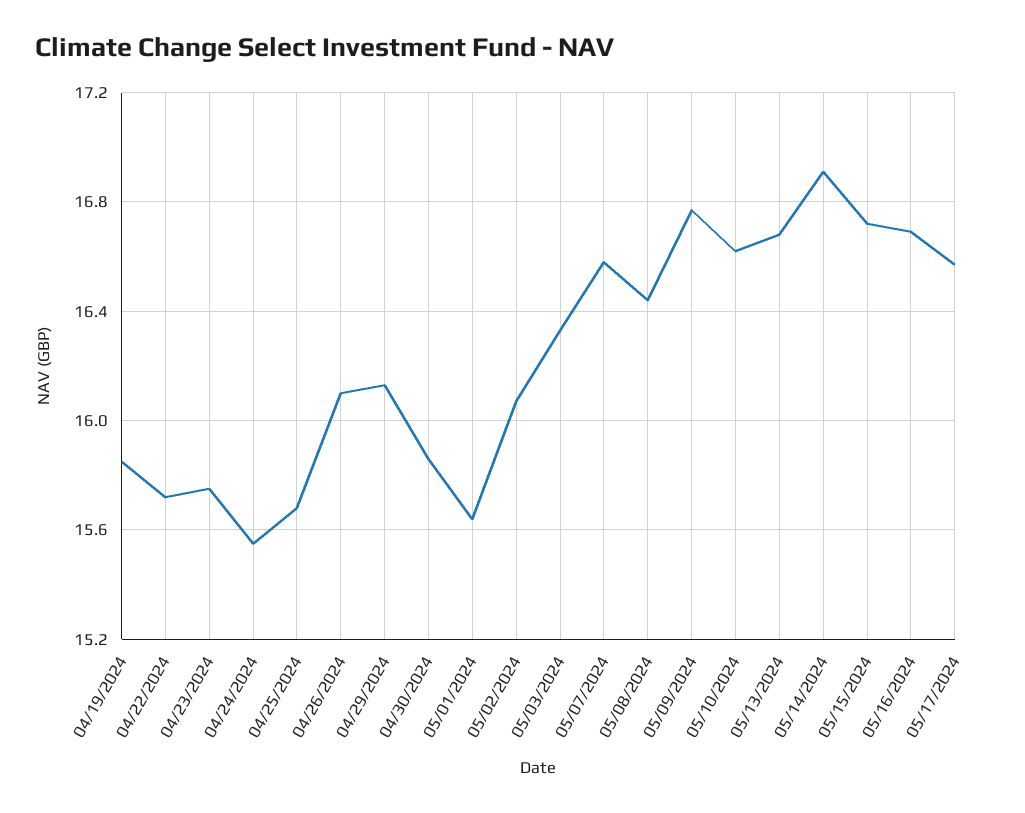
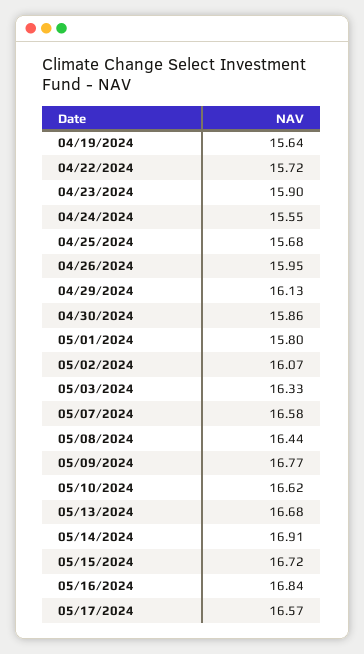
  {
-   "04/19/2024": 15.85,
+   "04/19/2024": 15.64,
    "04/22/2024": 15.72,
-   "04/23/2024": 15.75,
+   "04/23/2024": 15.9,
    "04/24/2024": 15.55,
    "04/25/2024": 15.68,
-   "04/26/2024": 16.1,
+   "04/26/2024": 15.95,
    "04/29/2024": 16.13,
    "04/30/2024": 15.86,
-   "05/01/2024": 15.65,
+   "05/01/2024": 15.8,
    "05/02/2024": 16.07,
    "05/03/2024": 16.33,
    "05/07/2024": 16.58,
    "05/08/2024": 16.44,
    "05/09/2024": 16.77,
    "05/10/2024": 16.62,
    "05/13/2024": 16.68,
    "05/14/2024": 16.91,
    "05/15/2024": 16.72,
-   "05/16/2024": 16.7,
+   "05/16/2024": 16.84,
    "05/17/2024": 16.57
  }

